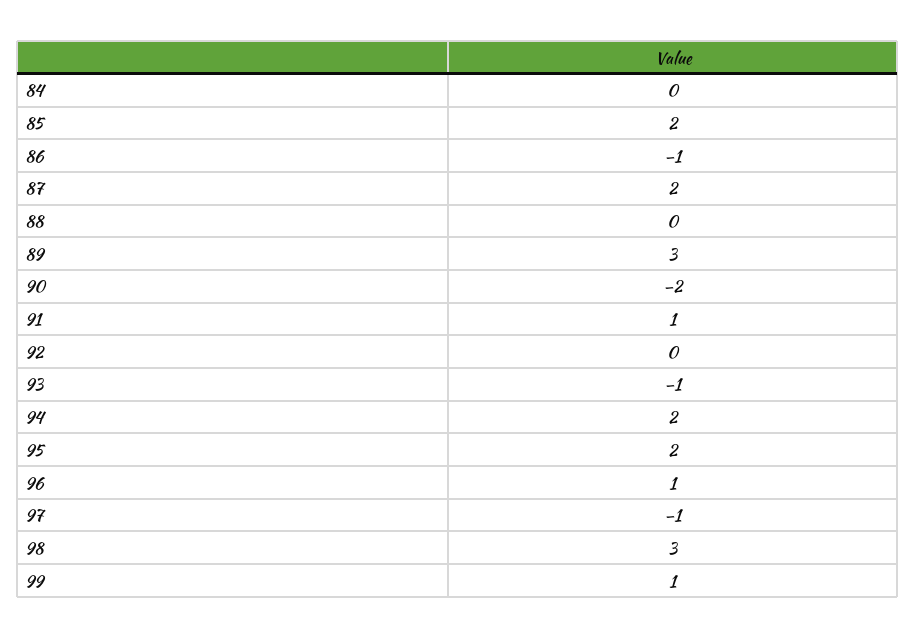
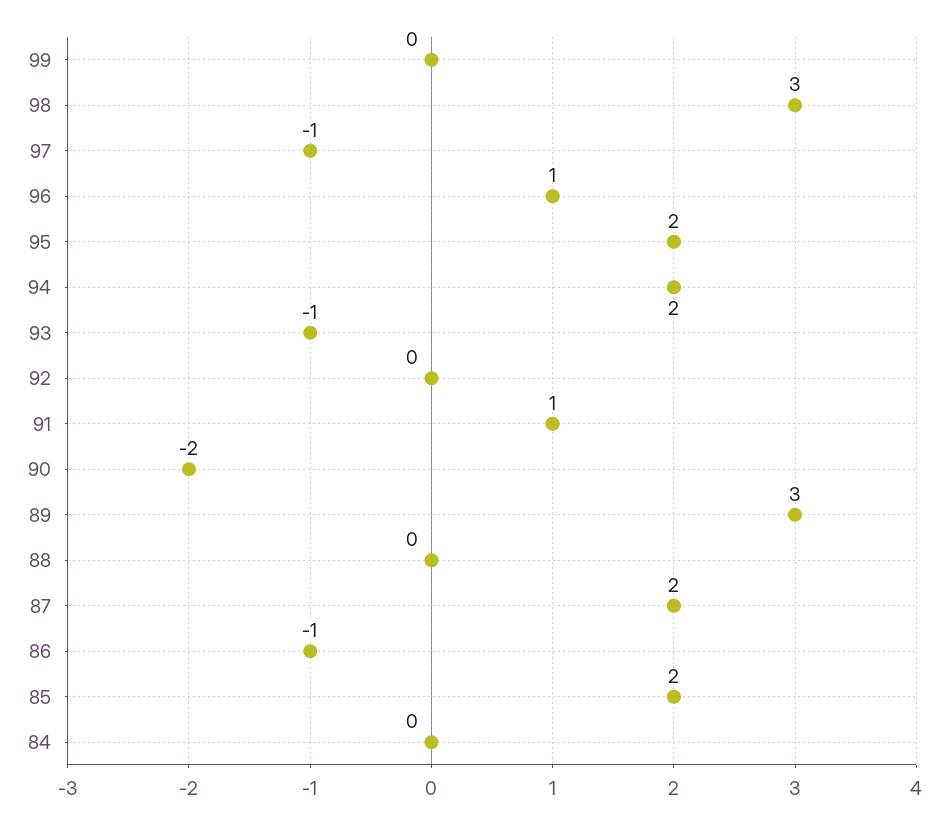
  {
    "84": 0,
    "85": 2,
    "86": -1,
    "87": 2,
    "88": 0,
    "89": 3,
    "90": -2,
    "91": 1,
    "92": 0,
    "93": -1,
    "94": 2,
    "95": 2,
    "96": 1,
    "97": -1,
    "98": 3,
-   "99": 1
+   "99": 0
  }

